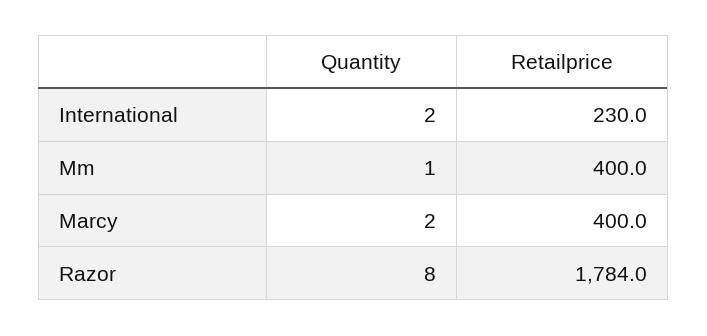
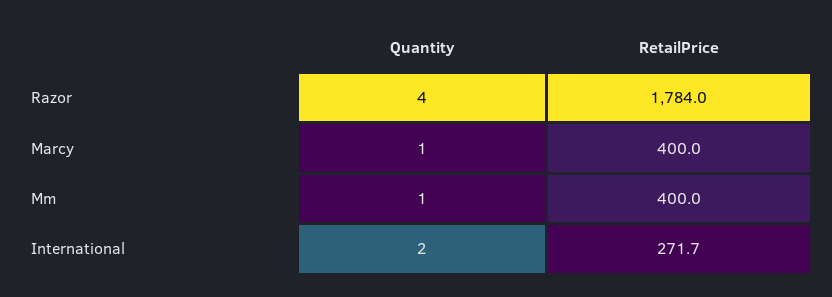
  {
    "Quantity": {
      "International": 2,
      "Mm": 1,
-     "Marcy": 2,
+     "Marcy": 1,
-     "Razor": 8
+     "Razor": 4
    },
    "Retailprice": {
-     "International": 230,
+     "International": 271.7,
      "Mm": 400,
      "Marcy": 400,
      "Razor": 1784
    }
  }

